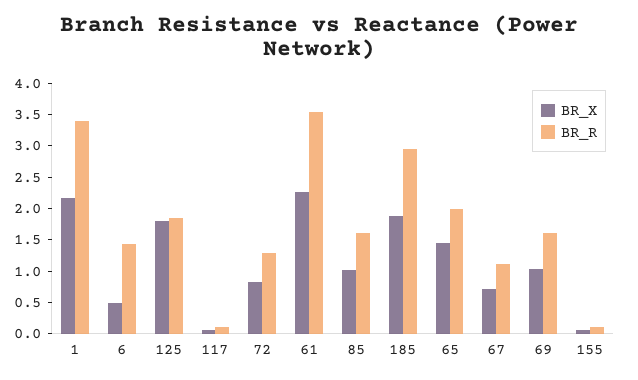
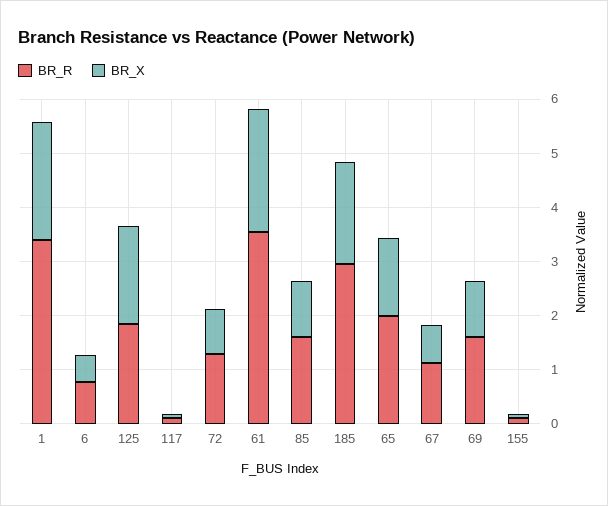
  {
    "BR_X": {
      "1": 2.2,
      "6": 0.4,
      "125": 1.8,
      "117": 0,
      "72": 0.8,
      "61": 2.2,
      "85": 1,
      "185": 1.8,
      "65": 1.4,
      "67": 0.8,
      "69": 1,
      "155": 0
    },
    "BR_R": {
      "1": 3.4,
-     "6": 1.5,
+     "6": 0.8,
      "125": 1.8,
      "117": 0.2,
      "72": 1.2,
      "61": 3.6,
      "85": 1.6,
      "185": 3,
      "65": 2,
      "67": 1.2,
      "69": 1.6,
      "155": 0.2
    }
  }

